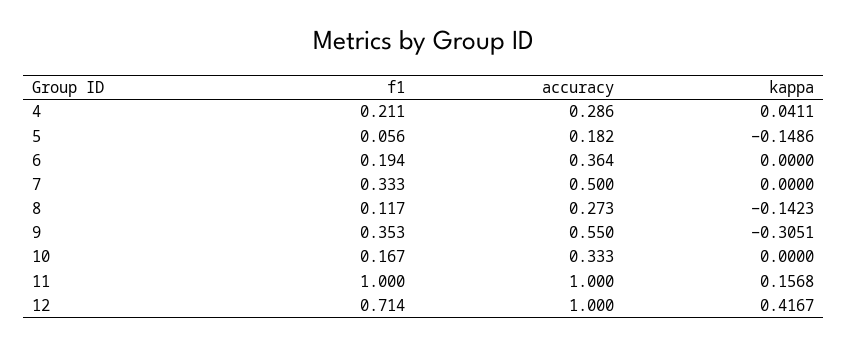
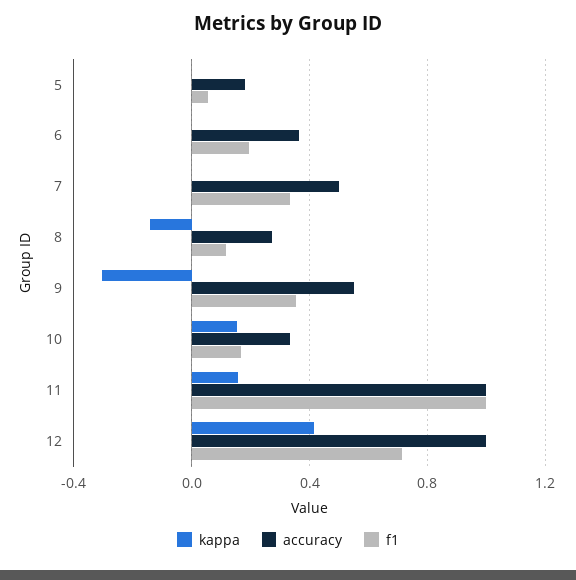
  {
    "f1": {
-     "4": 0.211,
      "5": 0.056,
      "6": 0.194,
      "7": 0.333,
      "8": 0.117,
      "9": 0.353,
      "10": 0.167,
      "11": 1,
      "12": 0.714
    },
    "accuracy": {
-     "4": 0.286,
      "5": 0.182,
      "6": 0.364,
      "7": 0.5,
      "8": 0.273,
      "9": 0.55,
      "10": 0.333,
      "11": 1,
      "12": 1
    },
    "kappa": {
-     "4": 0.0411,
-     "5": -0.1486,
+     "5": 0,
      "6": 0,
      "7": 0,
      "8": -0.1423,
      "9": -0.3051,
-     "10": 0,
+     "10": 0.15,
      "11": 0.1568,
      "12": 0.4167
    }
  }

